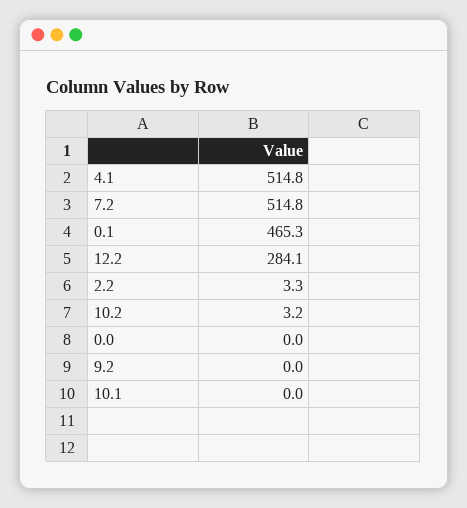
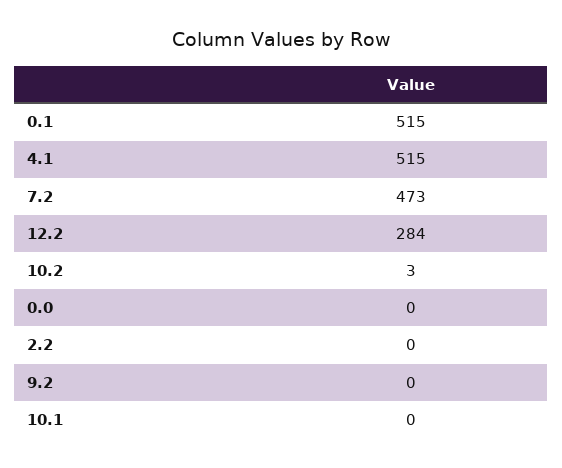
  {
    "4.1": 514.8,
-   "7.2": 514.8,
+   "7.2": 473,
-   "0.1": 465.3,
+   "0.1": 515,
    "12.2": 284.1,
-   "2.2": 3.3,
+   "2.2": 0,
    "10.2": 3.2,
    "0.0": 0,
    "9.2": 0,
    "10.1": 0
  }

